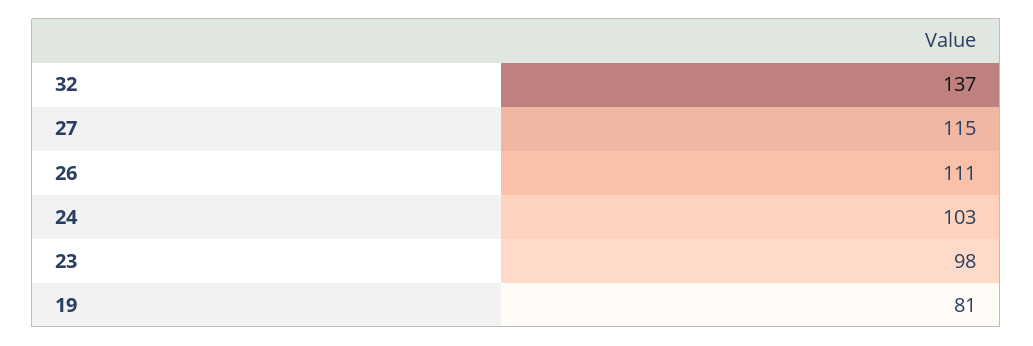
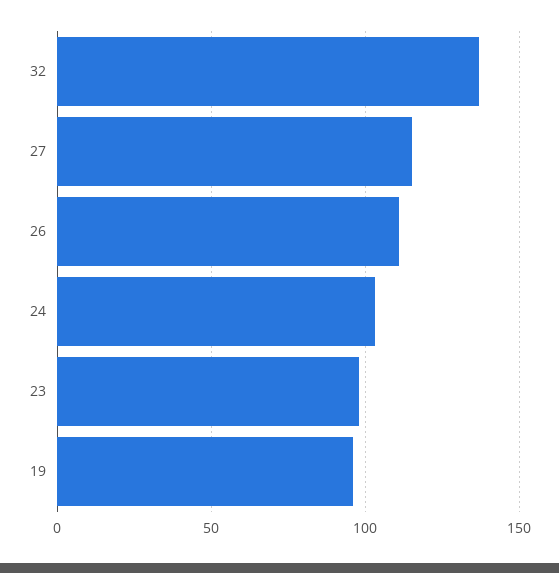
  {
    "32": 137,
    "27": 115,
    "26": 111,
    "24": 103,
    "23": 98,
-   "19": 81
+   "19": 95
  }

